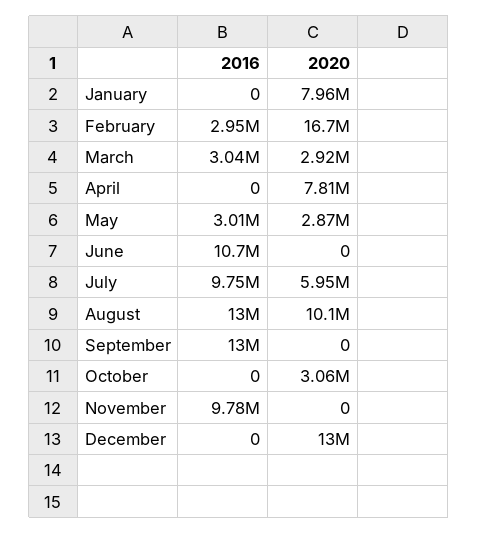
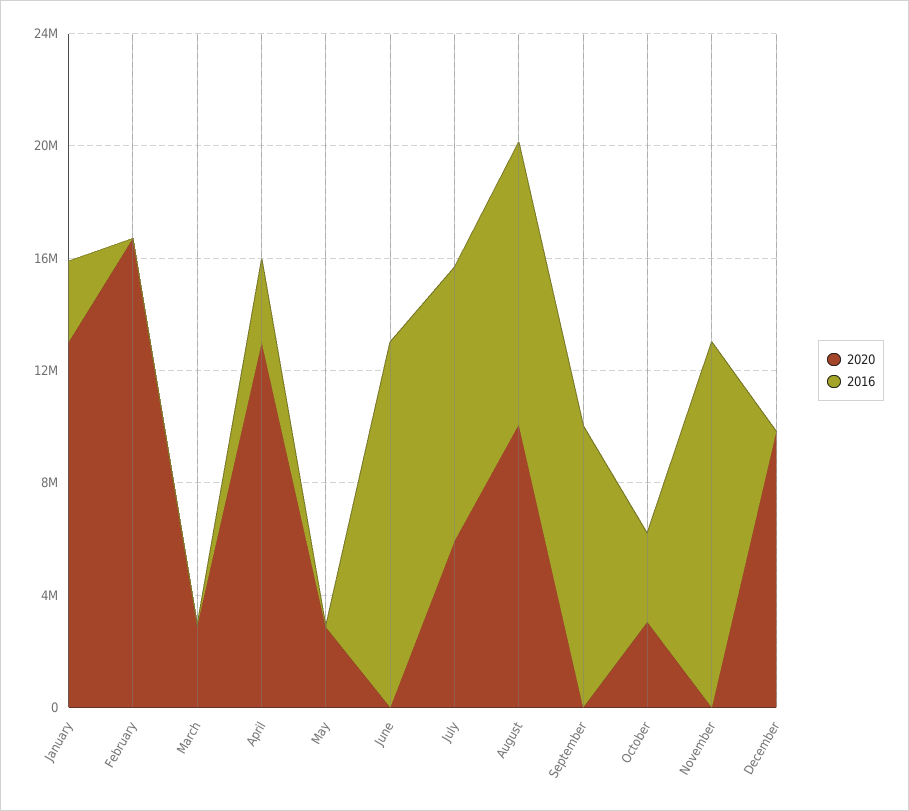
  {
    "2016": {
-     "January": 0,
+     "January": 3000000,
-     "February": 2950000,
+     "February": 0,
-     "March": 3040000,
+     "March": 0,
-     "April": 0,
+     "April": 3000000,
-     "May": 3010000,
+     "May": 0,
-     "June": 10700000,
+     "June": 13000000,
      "July": 9750000,
-     "August": 13000000,
+     "August": 10000000,
-     "September": 13000000,
+     "September": 10000000,
-     "October": 0,
+     "October": 3000000,
-     "November": 9780000,
+     "November": 13000000,
      "December": 0
    },
    "2020": {
-     "January": 7960000,
+     "January": 13000000,
      "February": 16700000,
      "March": 2920000,
-     "April": 7810000,
+     "April": 13000000,
      "May": 2870000,
      "June": 0,
      "July": 5950000,
      "August": 10100000,
      "September": 0,
      "October": 3060000,
      "November": 0,
-     "December": 13000000
+     "December": 10000000
    }
  }

